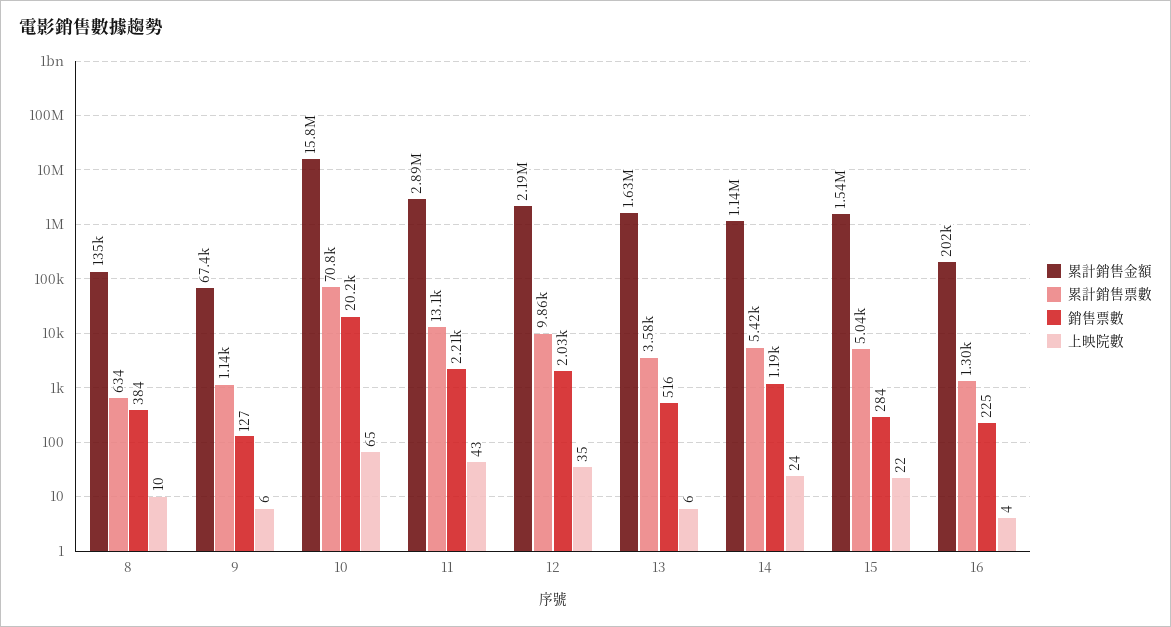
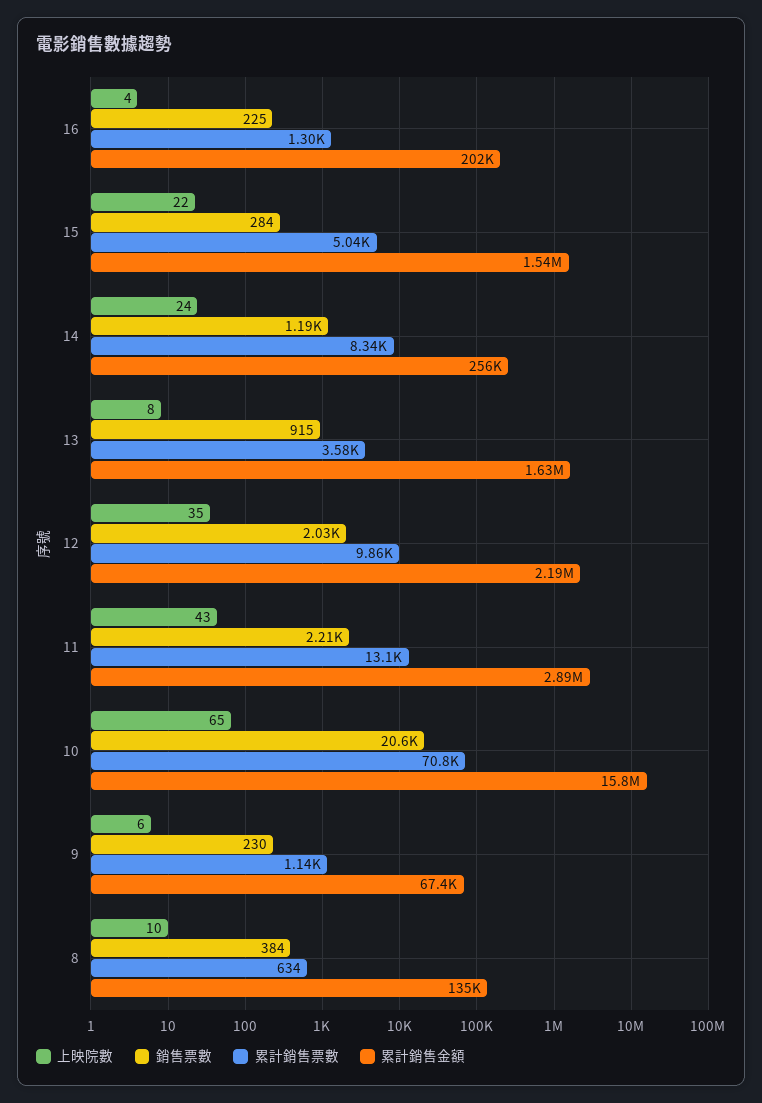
  {
    "累計銷售金額": {
      "8": 135000,
      "9": 67400,
      "10": 15800000,
      "11": 2890000,
      "12": 2190000,
      "13": 1630000,
-     "14": 1140000,
+     "14": 256000,
      "15": 1540000,
      "16": 202000
    },
    "累計銷售票數": {
      "8": 634,
      "9": 1140,
      "10": 70800,
      "11": 13100,
      "12": 9860,
      "13": 3580,
-     "14": 5420,
+     "14": 8340,
      "15": 5040,
      "16": 1300
    },
    "銷售票數": {
      "8": 384,
-     "9": 127,
+     "9": 230,
-     "10": 20200,
+     "10": 20600,
      "11": 2210,
      "12": 2030,
-     "13": 516,
+     "13": 915,
      "14": 1190,
      "15": 284,
      "16": 225
    },
    "上映院數": {
      "8": 10,
      "9": 6,
      "10": 65,
      "11": 43,
      "12": 35,
-     "13": 6,
+     "13": 8,
      "14": 24,
      "15": 22,
      "16": 4
    }
  }

